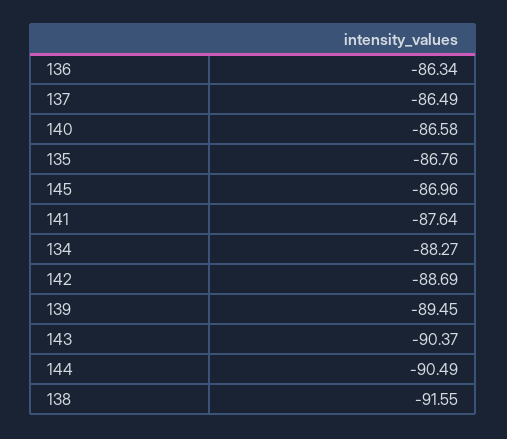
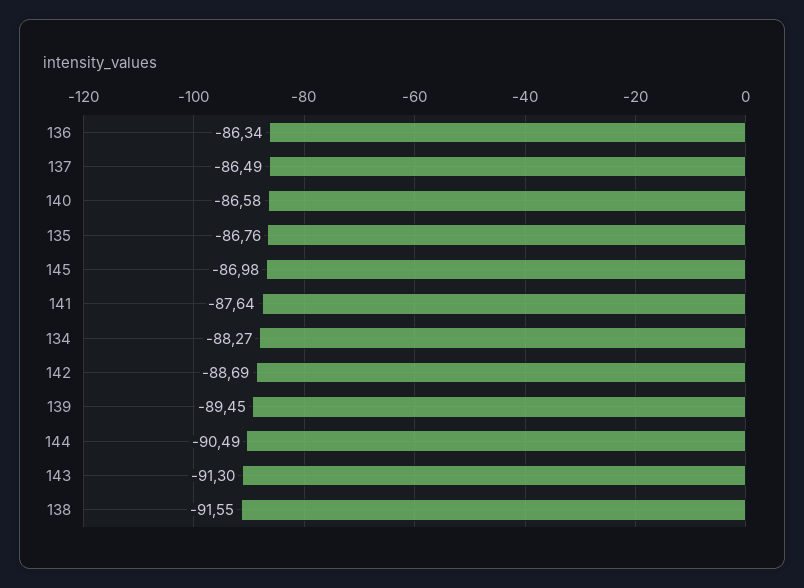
  {
    "136": -86.34,
    "137": -86.49,
    "140": -86.58,
    "135": -86.76,
-   "145": -86.96,
+   "145": -86.98,
    "141": -87.64,
    "134": -88.27,
    "142": -88.69,
    "139": -89.45,
-   "143": -90.37,
+   "143": -91.3,
    "144": -90.49,
    "138": -91.55
  }

